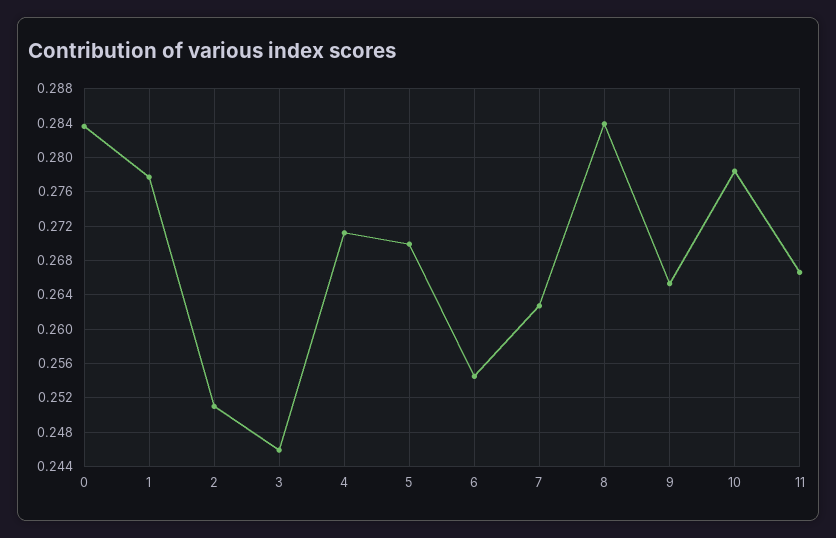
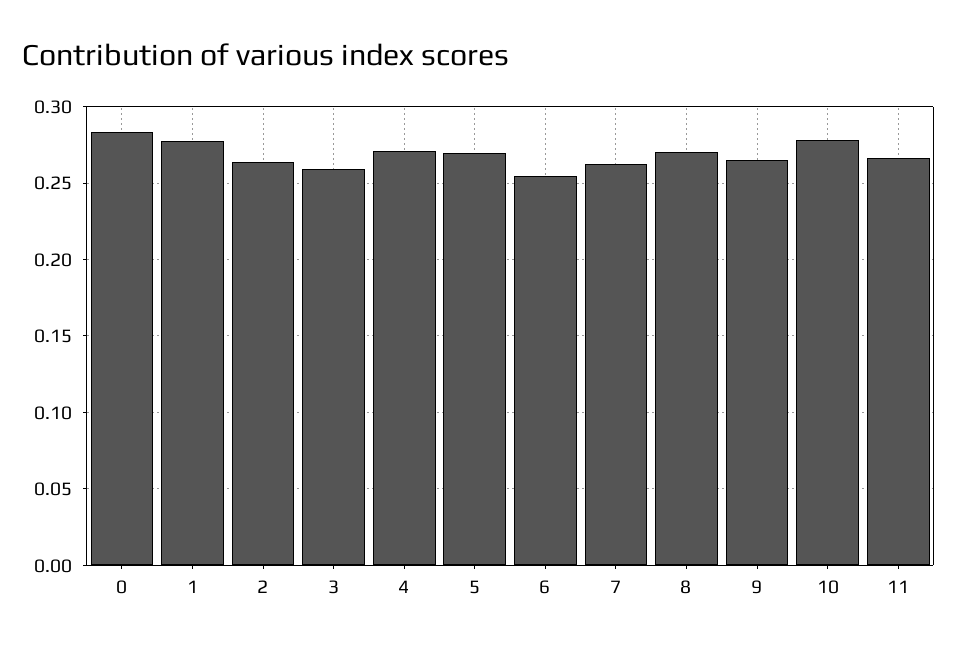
  {
    "0": 0.284,
    "1": 0.278,
-   "2": 0.251,
+   "2": 0.265,
-   "3": 0.246,
+   "3": 0.26,
    "4": 0.271,
    "5": 0.27,
    "6": 0.255,
    "7": 0.263,
-   "8": 0.284,
+   "8": 0.27,
    "9": 0.265,
    "10": 0.278,
    "11": 0.267
  }

